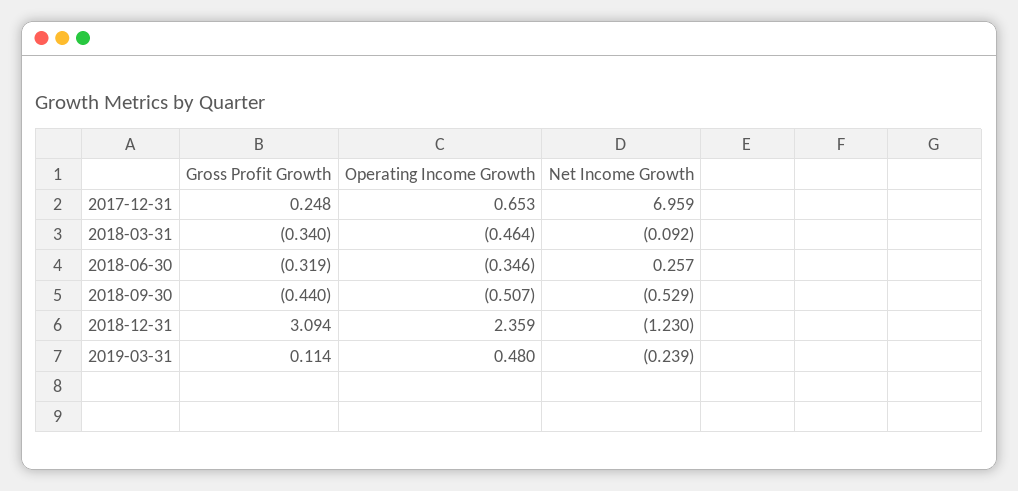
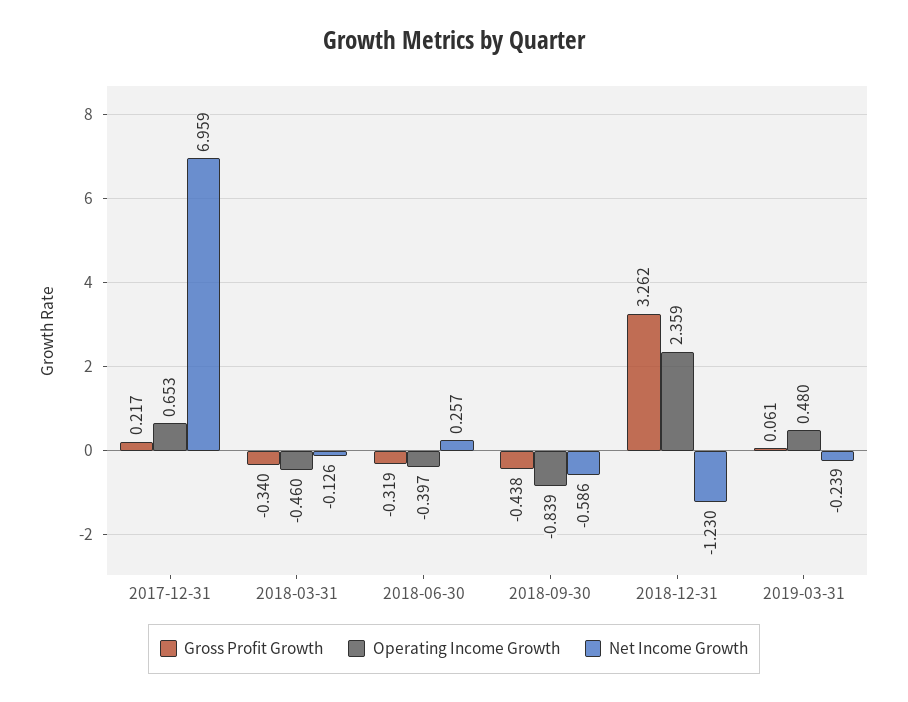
  {
    "Gross Profit Growth": {
-     "2017-12-31": 0.248,
+     "2017-12-31": 0.217,
      "2018-03-31": -0.34,
      "2018-06-30": -0.319,
-     "2018-09-30": -0.44,
+     "2018-09-30": -0.438,
-     "2018-12-31": 3.094,
+     "2018-12-31": 3.262,
-     "2019-03-31": 0.114
+     "2019-03-31": 0.061
    },
    "Operating Income Growth": {
      "2017-12-31": 0.653,
-     "2018-03-31": -0.464,
+     "2018-03-31": -0.46,
-     "2018-06-30": -0.346,
+     "2018-06-30": -0.397,
-     "2018-09-30": -0.507,
+     "2018-09-30": -0.839,
      "2018-12-31": 2.359,
      "2019-03-31": 0.48
    },
    "Net Income Growth": {
      "2017-12-31": 6.959,
-     "2018-03-31": -0.092,
+     "2018-03-31": -0.126,
      "2018-06-30": 0.257,
-     "2018-09-30": -0.529,
+     "2018-09-30": -0.586,
      "2018-12-31": -1.23,
      "2019-03-31": -0.239
    }
  }

